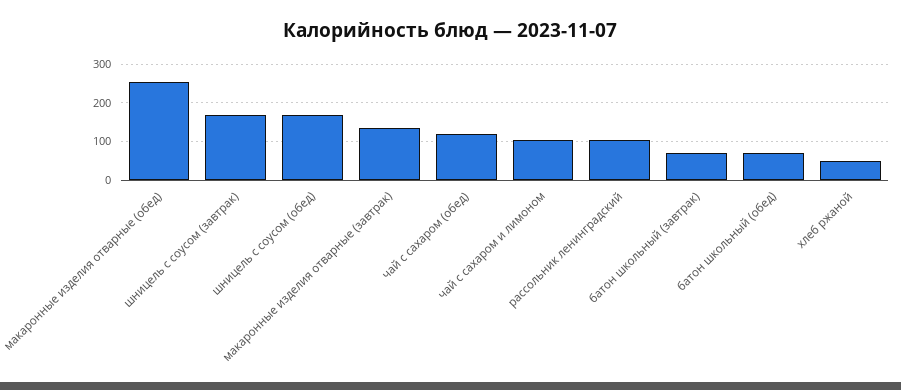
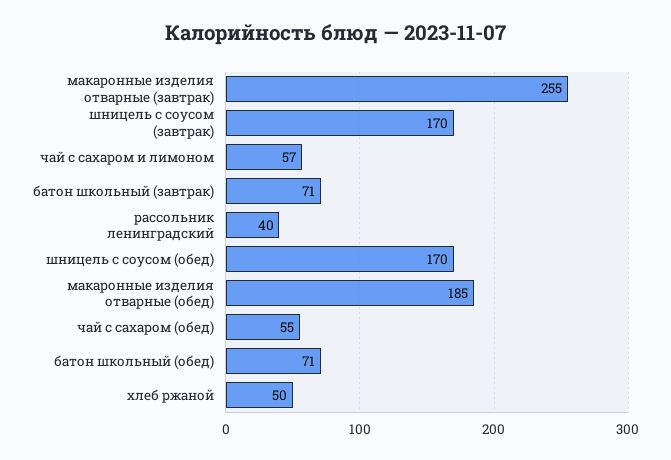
  {
-   "макаронные изделия отварные (обед)": 260,
+   "макаронные изделия отварные (обед)": 185,
    "шницель с соусом (завтрак)": 170,
    "шницель с соусом (обед)": 170,
-   "макаронные изделия отварные (завтрак)": 140,
+   "макаронные изделия отварные (завтрак)": 255,
-   "чай с сахаром (обед)": 120,
+   "чай с сахаром (обед)": 55,
-   "чай с сахаром и лимоном": 100,
+   "чай с сахаром и лимоном": 57,
-   "рассольник ленинградский": 100,
+   "рассольник ленинградский": 40,
    "батон школьный (завтрак)": 71,
    "батон школьный (обед)": 71,
    "хлеб ржаной": 50
  }

